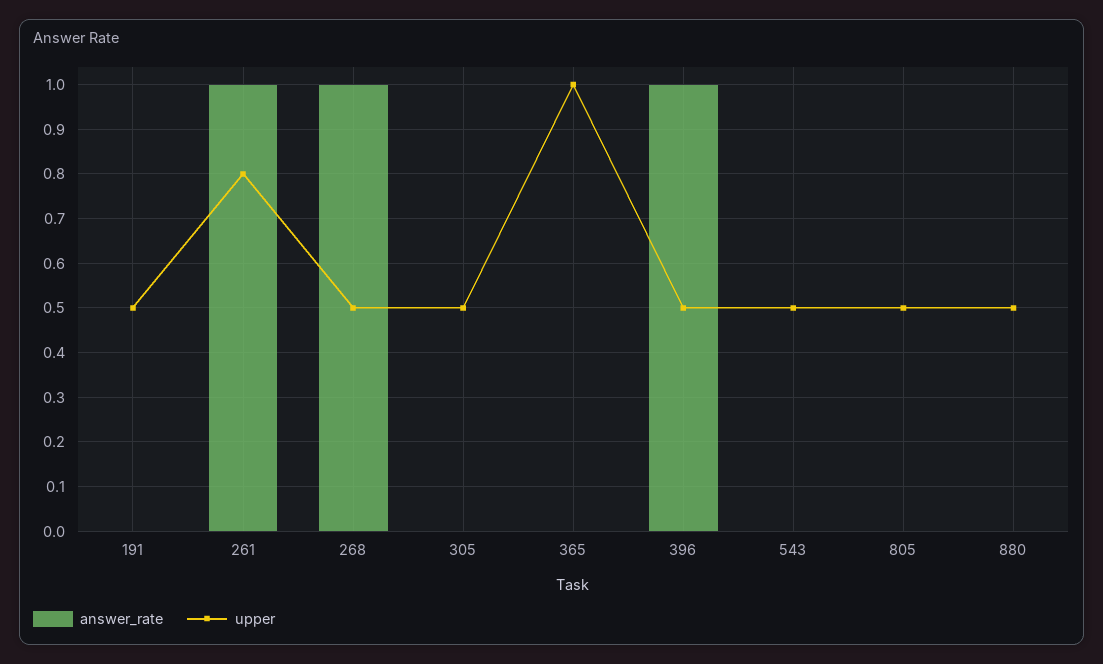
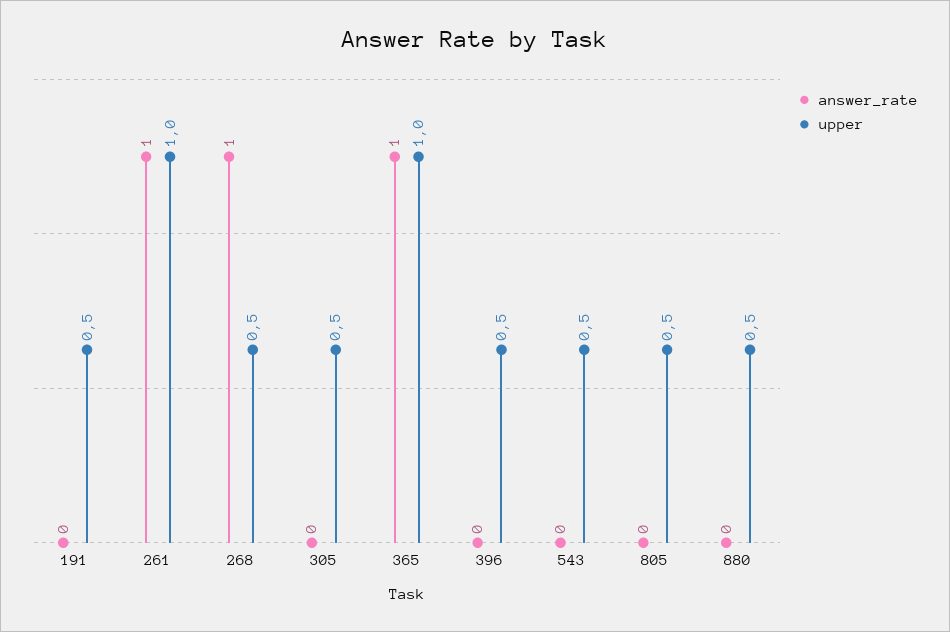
  {
    "answer_rate": {
      "191": 0,
      "261": 1,
      "268": 1,
      "305": 0,
-     "365": 0,
+     "365": 1,
-     "396": 1,
+     "396": 0,
      "543": 0,
      "805": 0,
      "880": 0
    },
    "upper": {
      "191": 0.5,
-     "261": 0.8,
+     "261": 1,
      "268": 0.5,
      "305": 0.5,
      "365": 1,
      "396": 0.5,
      "543": 0.5,
      "805": 0.5,
      "880": 0.5
    }
  }

